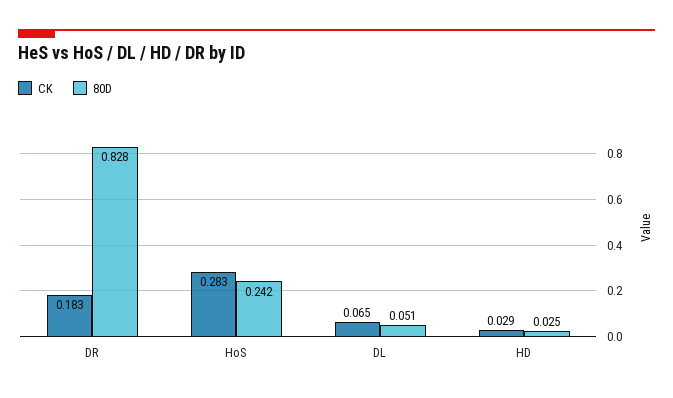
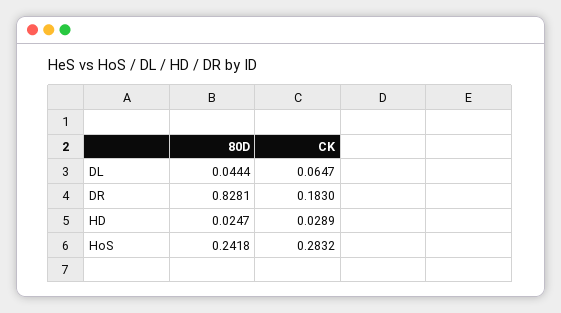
  {
    "CK": {
      "DR": 0.183,
      "HoS": 0.2832,
      "DL": 0.0647,
      "HD": 0.0289
    },
    "80D": {
      "DR": 0.8281,
      "HoS": 0.2418,
-     "DL": 0.051,
+     "DL": 0.0444,
      "HD": 0.0247
    }
  }

